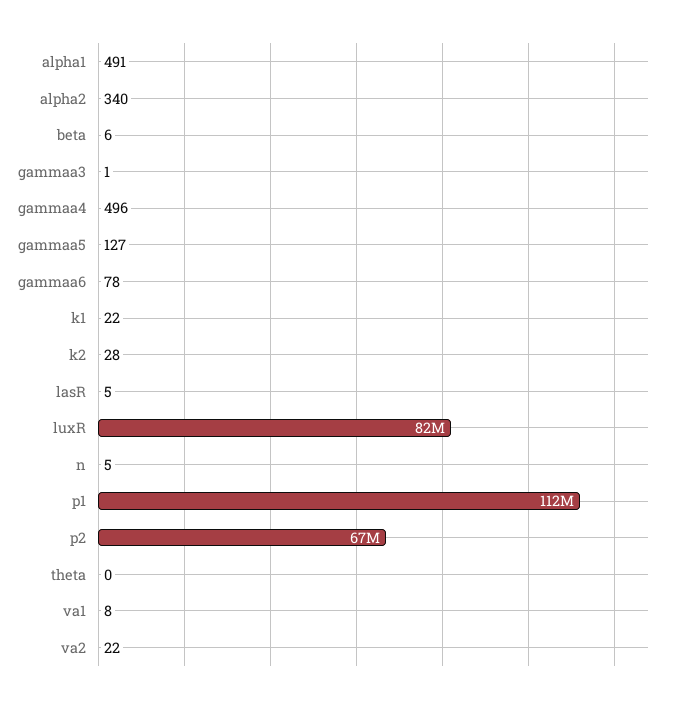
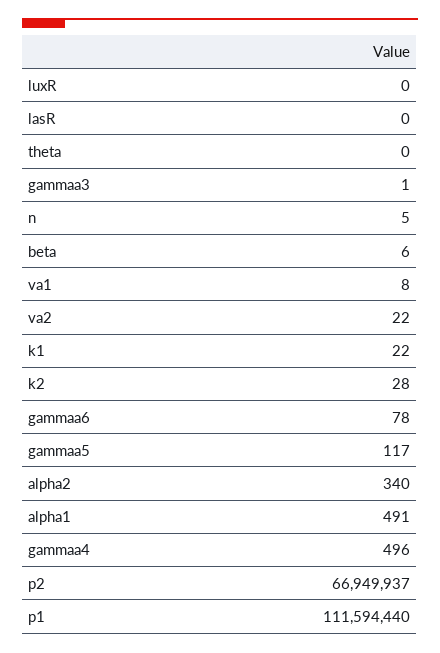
  {
    "alpha1": 491,
    "alpha2": 340,
    "beta": 6,
    "gammaa3": 1,
    "gammaa4": 496,
-   "gammaa5": 127,
+   "gammaa5": 117,
    "gammaa6": 78,
    "k1": 22,
    "k2": 28,
-   "lasR": 5,
+   "lasR": 0,
-   "luxR": 82000000,
+   "luxR": 0,
    "n": 5,
    "p1": 111594440,
    "p2": 66949937,
    "theta": 0,
    "va1": 8,
    "va2": 22
  }

